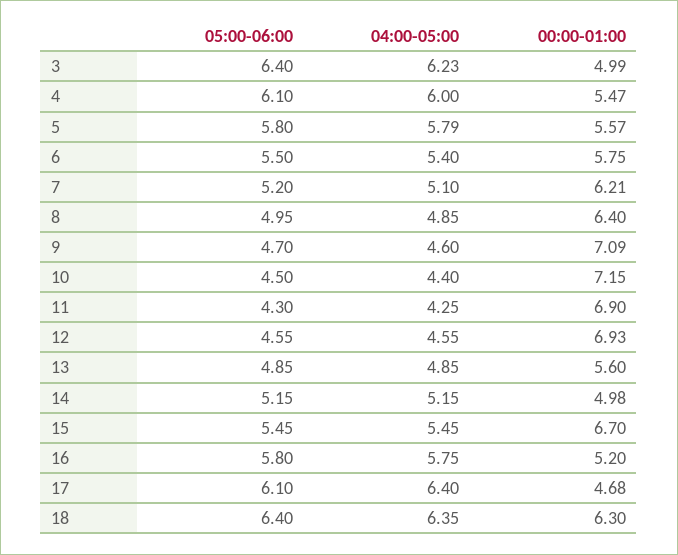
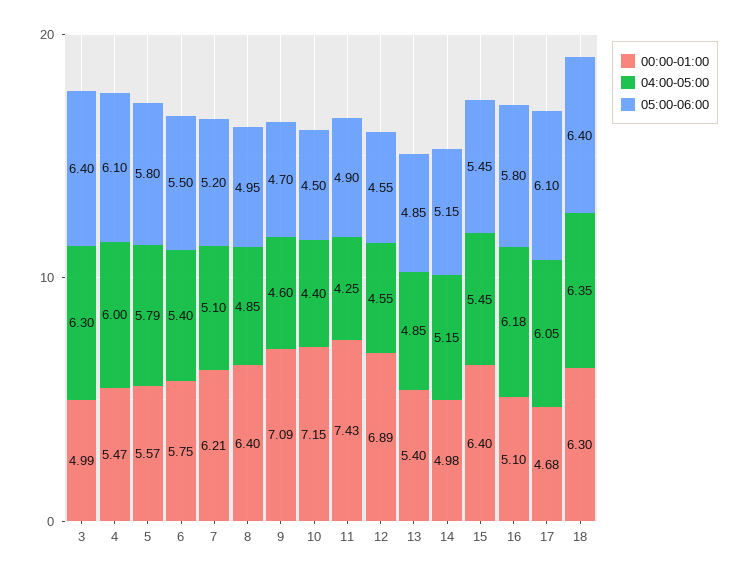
  {
    "05:00-06:00": {
      "3": 6.4,
      "4": 6.1,
      "5": 5.8,
      "6": 5.5,
      "7": 5.2,
      "8": 4.95,
      "9": 4.7,
      "10": 4.5,
-     "11": 4.3,
+     "11": 4.9,
      "12": 4.55,
      "13": 4.85,
      "14": 5.15,
      "15": 5.45,
      "16": 5.8,
      "17": 6.1,
      "18": 6.4
    },
    "04:00-05:00": {
-     "3": 6.23,
+     "3": 6.3,
      "4": 6,
      "5": 5.79,
      "6": 5.4,
      "7": 5.1,
      "8": 4.85,
      "9": 4.6,
      "10": 4.4,
      "11": 4.25,
      "12": 4.55,
      "13": 4.85,
      "14": 5.15,
      "15": 5.45,
-     "16": 5.75,
+     "16": 6.18,
-     "17": 6.4,
+     "17": 6.05,
      "18": 6.35
    },
    "00:00-01:00": {
      "3": 4.99,
      "4": 5.47,
      "5": 5.57,
      "6": 5.75,
      "7": 6.21,
      "8": 6.4,
      "9": 7.09,
      "10": 7.15,
-     "11": 6.9,
+     "11": 7.43,
-     "12": 6.93,
+     "12": 6.89,
-     "13": 5.6,
+     "13": 5.4,
      "14": 4.98,
-     "15": 6.7,
+     "15": 6.4,
-     "16": 5.2,
+     "16": 5.1,
      "17": 4.68,
      "18": 6.3
    }
  }

